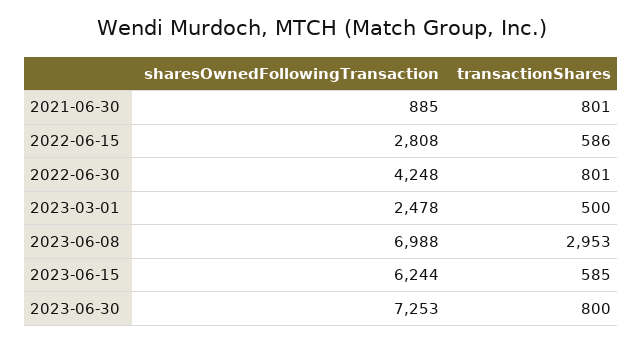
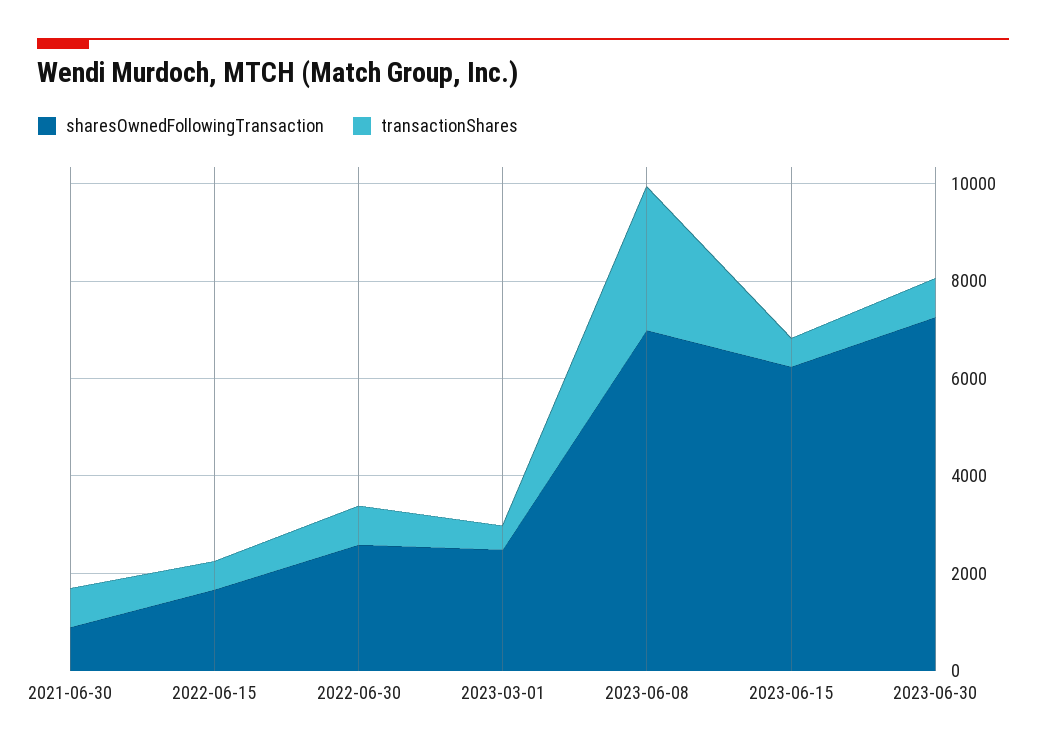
  {
    "sharesOwnedFollowingTransaction": {
      "2021-06-30": 885,
-     "2022-06-15": 2808,
+     "2022-06-15": 1500,
-     "2022-06-30": 4248,
+     "2022-06-30": 2500,
      "2023-03-01": 2478,
      "2023-06-08": 6988,
      "2023-06-15": 6244,
      "2023-06-30": 7253
    },
    "transactionShares": {
      "2021-06-30": 801,
      "2022-06-15": 586,
      "2022-06-30": 801,
      "2023-03-01": 500,
      "2023-06-08": 2953,
      "2023-06-15": 585,
      "2023-06-30": 800
    }
  }

